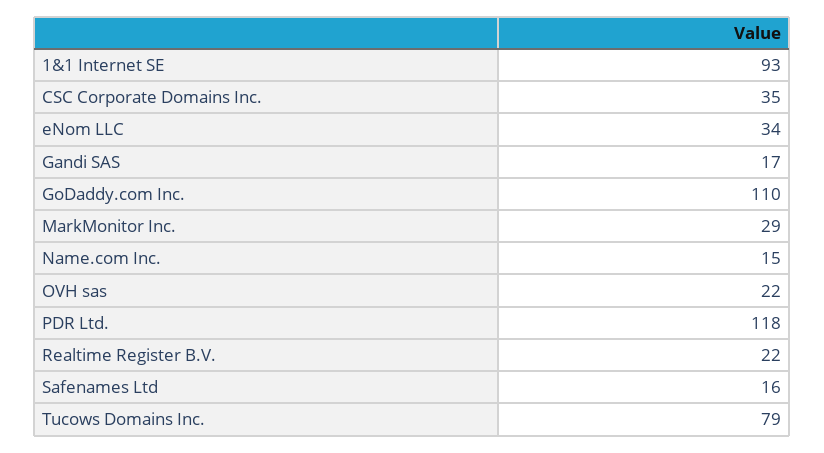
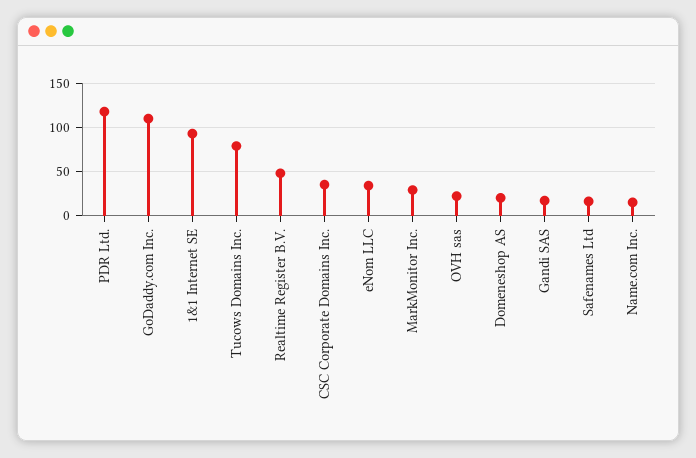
  {
    "1&1 Internet SE": 93,
    "CSC Corporate Domains Inc.": 35,
    "eNom LLC": 34,
    "Gandi SAS": 17,
    "GoDaddy.com Inc.": 110,
    "MarkMonitor Inc.": 29,
    "Name.com Inc.": 15,
    "OVH sas": 22,
    "PDR Ltd.": 118,
-   "Realtime Register B.V.": 22,
+   "Realtime Register B.V.": 50,
    "Safenames Ltd": 16,
-   "Tucows Domains Inc.": 79
+   "Tucows Domains Inc.": 79,
+   "Domeneshop AS": 20
  }

